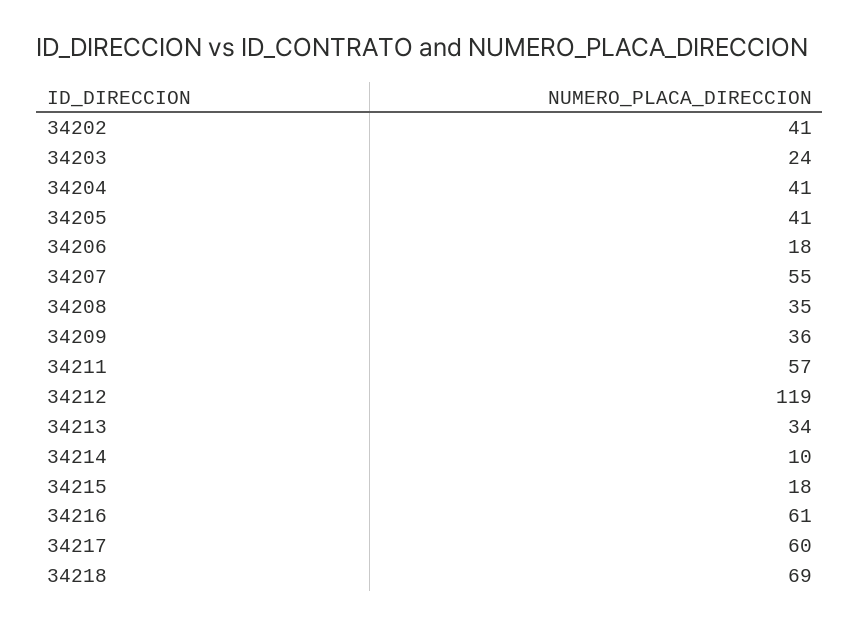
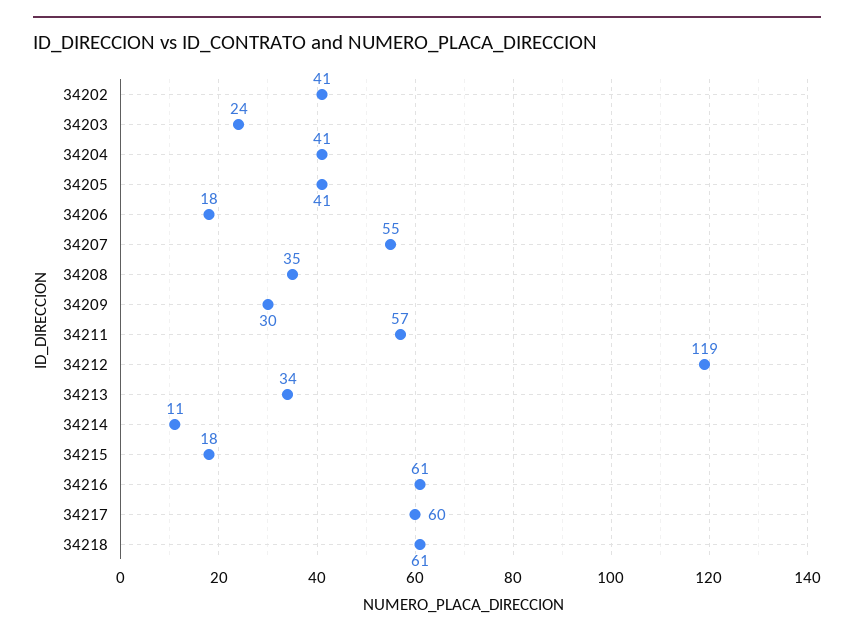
  {
    "34202": 41,
    "34203": 24,
    "34204": 41,
    "34205": 41,
    "34206": 18,
    "34207": 55,
    "34208": 35,
-   "34209": 36,
+   "34209": 30,
    "34211": 57,
    "34212": 119,
    "34213": 34,
-   "34214": 10,
+   "34214": 11,
    "34215": 18,
    "34216": 61,
    "34217": 60,
-   "34218": 69
+   "34218": 61
  }

